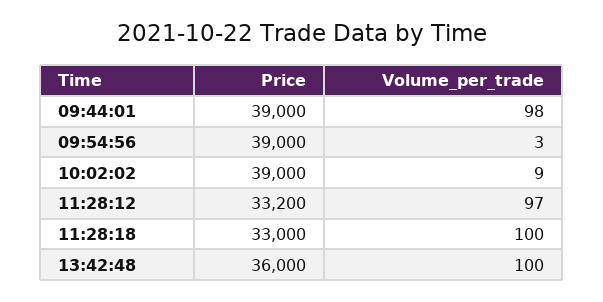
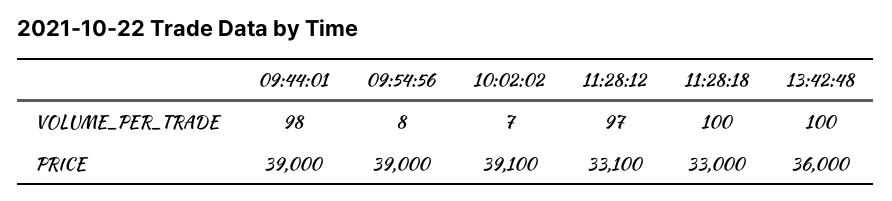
  {
    "Price": {
      "09:44:01": 39000,
      "09:54:56": 39000,
-     "10:02:02": 39000,
+     "10:02:02": 39100,
-     "11:28:12": 33200,
+     "11:28:12": 33100,
      "11:28:18": 33000,
      "13:42:48": 36000
    },
    "Volume_per_trade": {
      "09:44:01": 98,
-     "09:54:56": 3,
+     "09:54:56": 8,
-     "10:02:02": 9,
+     "10:02:02": 7,
      "11:28:12": 97,
      "11:28:18": 100,
      "13:42:48": 100
    }
  }

